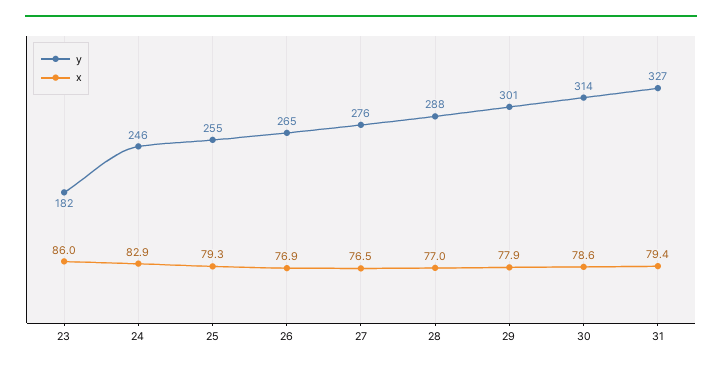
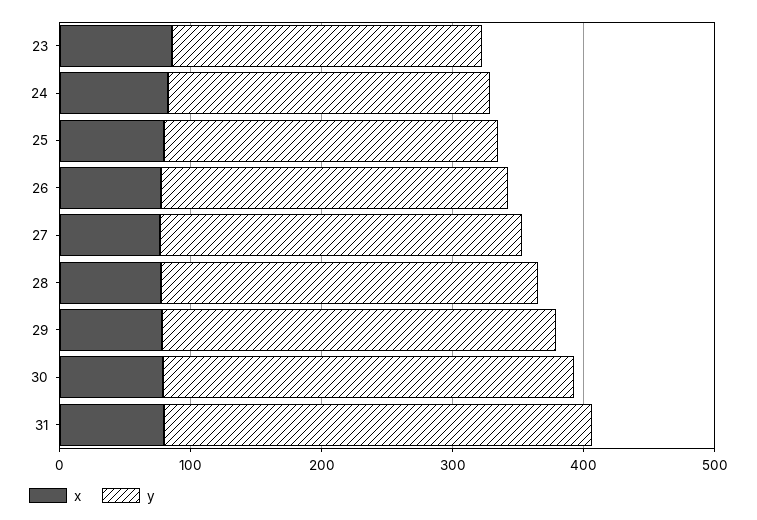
  {
    "y": {
-     "23": 182,
+     "23": 240,
      "24": 246,
      "25": 255,
      "26": 265,
      "27": 276,
      "28": 288,
      "29": 301,
      "30": 314,
      "31": 327
    },
    "x": {
      "23": 86,
      "24": 82.9,
      "25": 79.3,
      "26": 76.9,
      "27": 76.5,
      "28": 77,
      "29": 77.9,
      "30": 78.6,
      "31": 79.4
    }
  }

